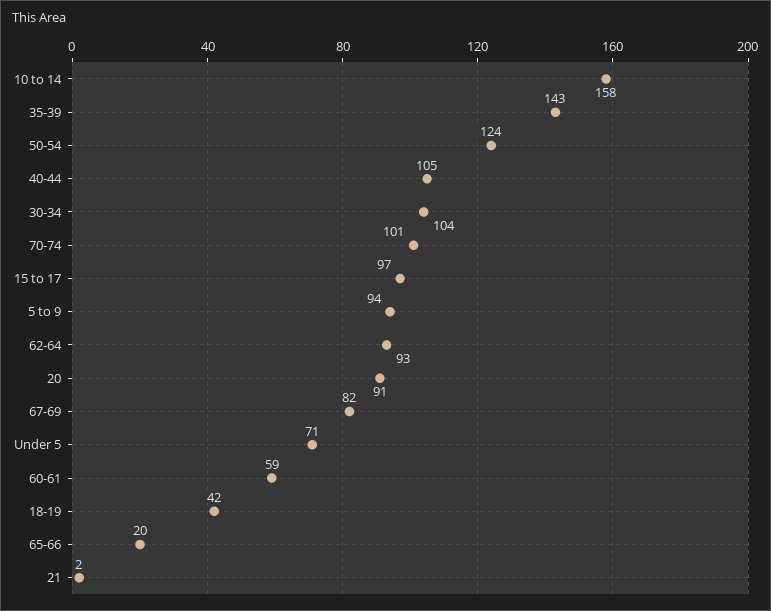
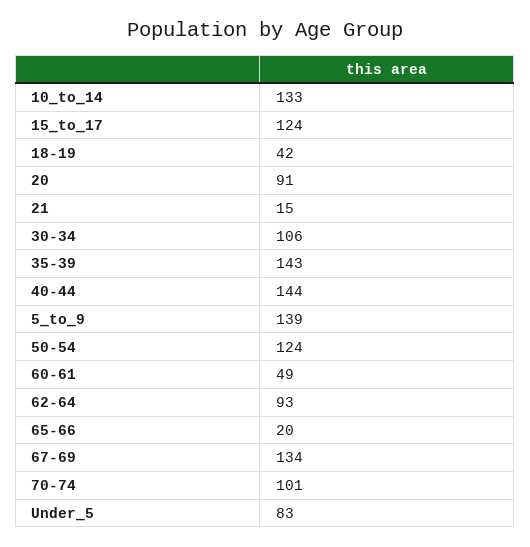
  {
-   "10 to 14": 158,
+   "10 to 14": 133,
    "35-39": 143,
    "50-54": 124,
-   "40-44": 105,
+   "40-44": 144,
-   "30-34": 104,
+   "30-34": 106,
    "70-74": 101,
-   "15 to 17": 97,
+   "15 to 17": 124,
-   "5 to 9": 94,
+   "5 to 9": 139,
    "62-64": 93,
    "20": 91,
-   "67-69": 82,
+   "67-69": 134,
-   "Under 5": 71,
+   "Under 5": 83,
-   "60-61": 59,
+   "60-61": 49,
    "18-19": 42,
    "65-66": 20,
-   "21": 2
+   "21": 15
  }

